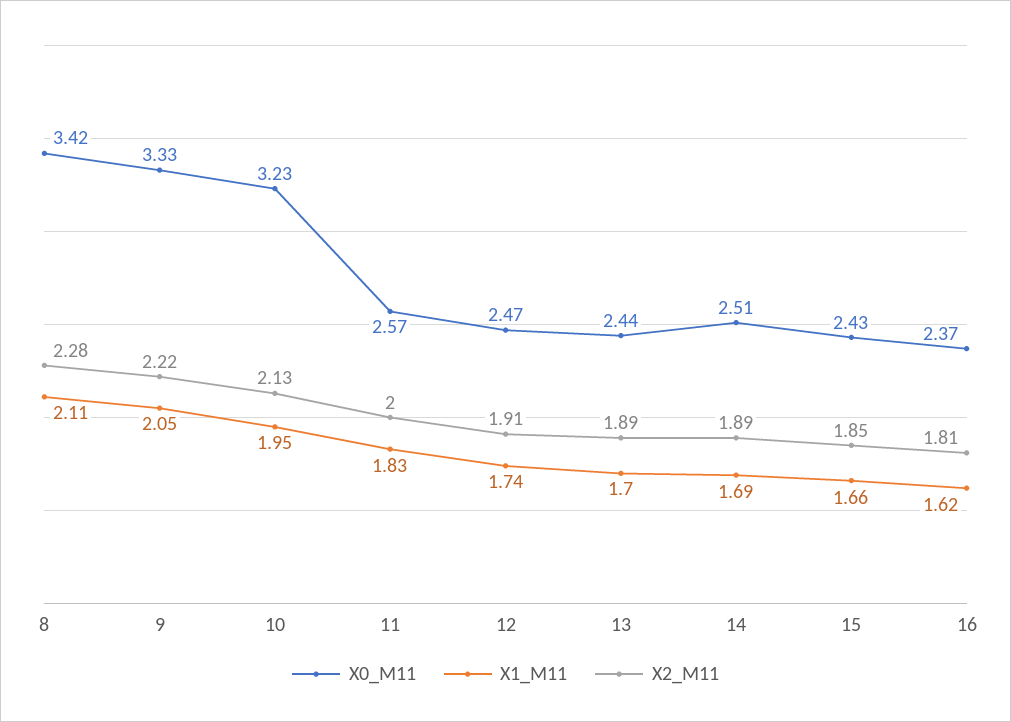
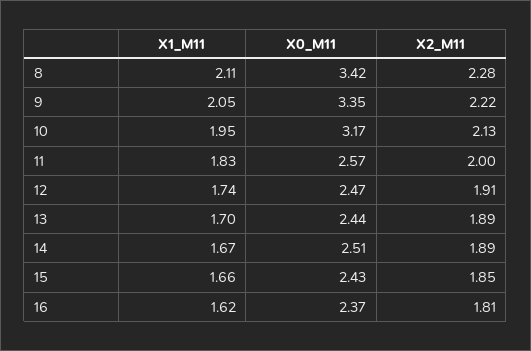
  {
    "X0_M11": {
      "8": 3.42,
-     "9": 3.33,
+     "9": 3.35,
-     "10": 3.23,
+     "10": 3.17,
      "11": 2.57,
      "12": 2.47,
      "13": 2.44,
      "14": 2.51,
      "15": 2.43,
      "16": 2.37
    },
    "X1_M11": {
      "8": 2.11,
      "9": 2.05,
      "10": 1.95,
      "11": 1.83,
      "12": 1.74,
      "13": 1.7,
-     "14": 1.69,
+     "14": 1.67,
      "15": 1.66,
      "16": 1.62
    },
    "X2_M11": {
      "8": 2.28,
      "9": 2.22,
      "10": 2.13,
      "11": 2,
      "12": 1.91,
      "13": 1.89,
      "14": 1.89,
      "15": 1.85,
      "16": 1.81
    }
  }

